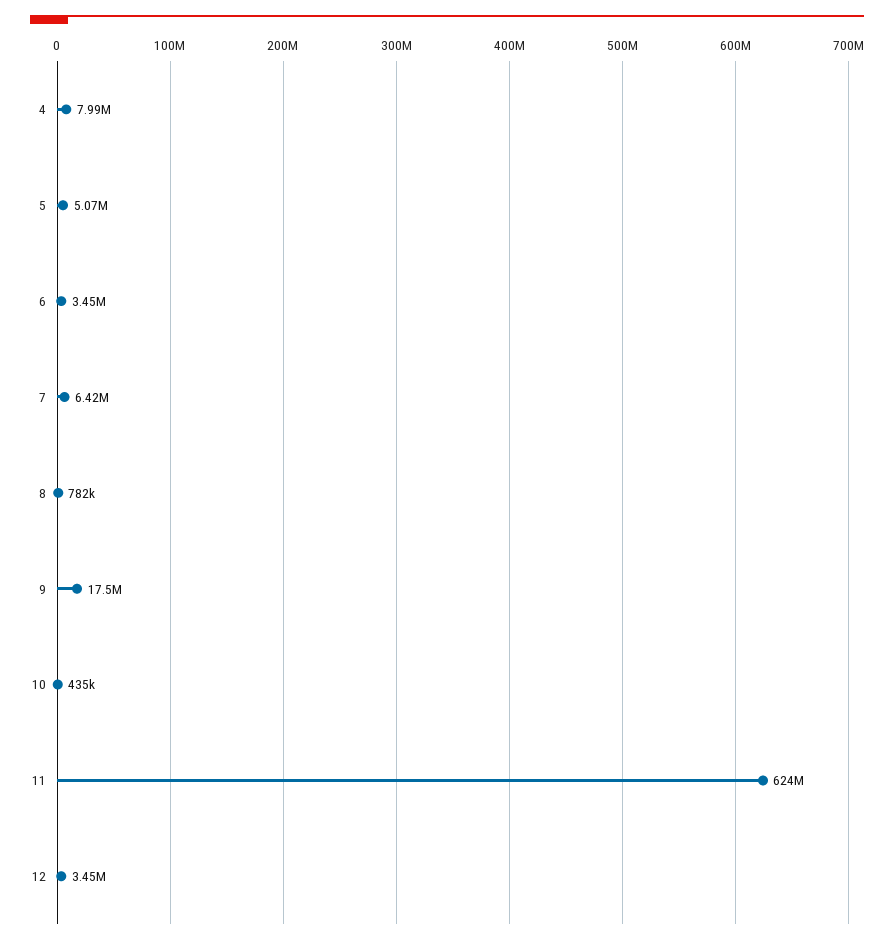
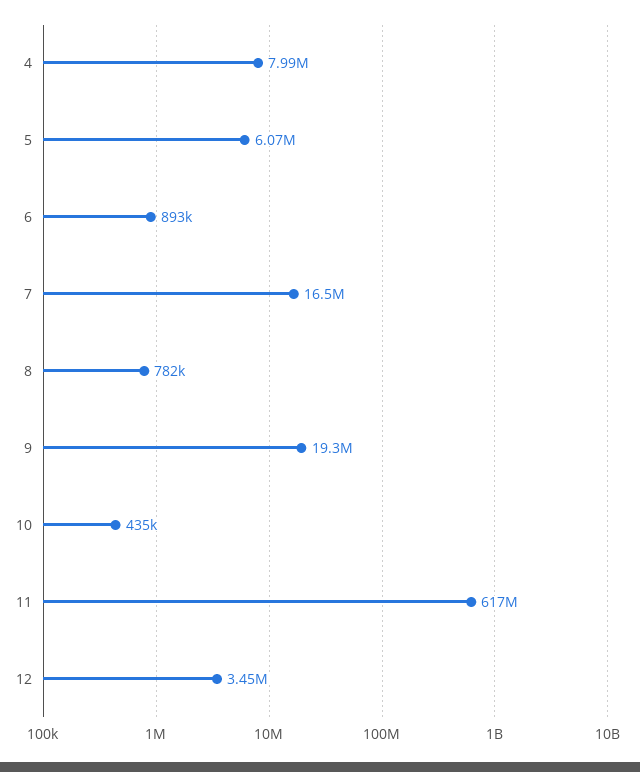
  {
    "4": 7990000,
-   "5": 5070000,
+   "5": 6070000,
-   "6": 3450000,
+   "6": 893000,
-   "7": 6420000,
+   "7": 16500000,
    "8": 782000,
-   "9": 17500000,
+   "9": 19300000,
    "10": 435000,
-   "11": 624000000,
+   "11": 617000000,
    "12": 3450000
  }

